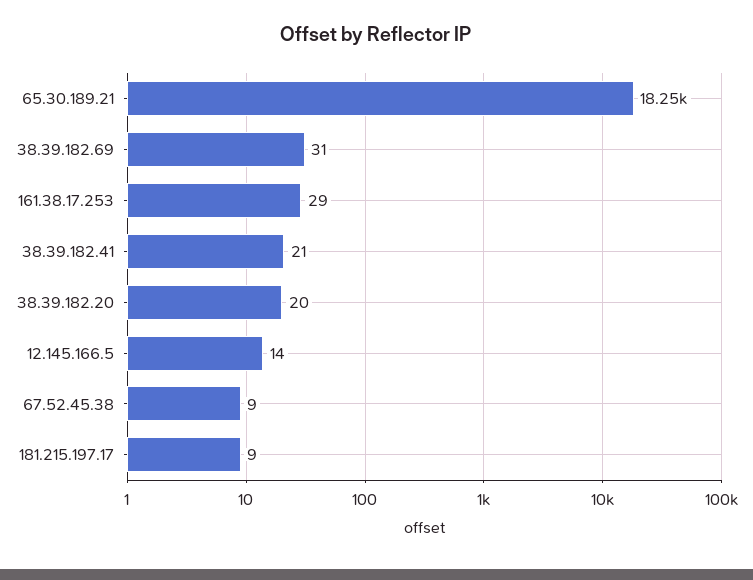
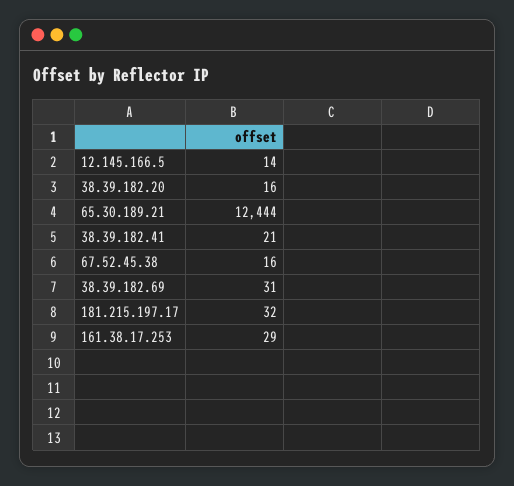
  {
-   "65.30.189.21": 18250,
+   "65.30.189.21": 12444,
    "38.39.182.69": 31,
    "161.38.17.253": 29,
    "38.39.182.41": 21,
-   "38.39.182.20": 20,
+   "38.39.182.20": 16,
    "12.145.166.5": 14,
-   "67.52.45.38": 9,
+   "67.52.45.38": 16,
-   "181.215.197.17": 9
+   "181.215.197.17": 32
  }

